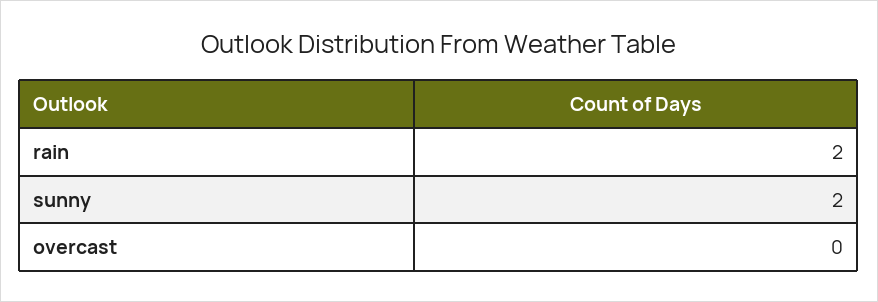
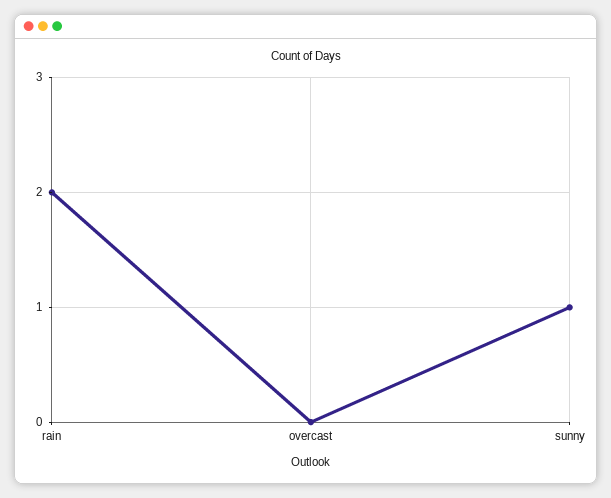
  {
    "rain": 2,
-   "sunny": 2,
+   "sunny": 1,
    "overcast": 0
  }

